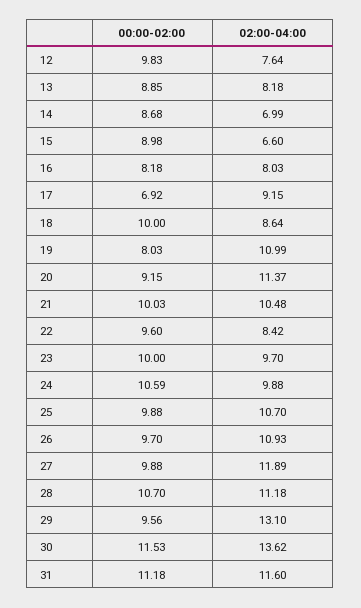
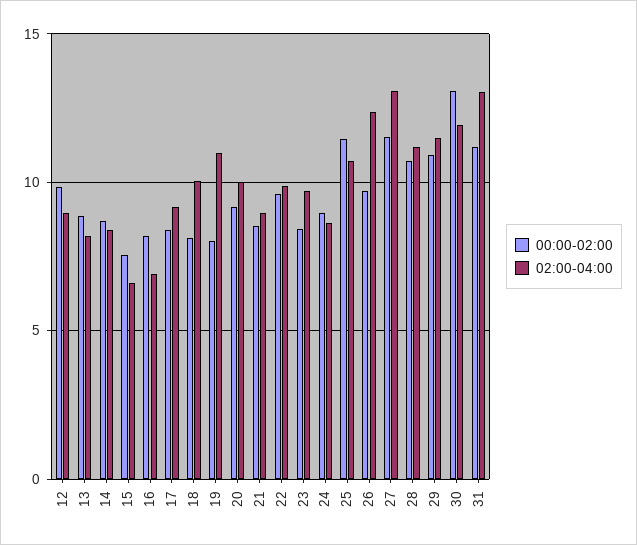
  {
    "00:00-02:00": {
      "12": 9.83,
      "13": 8.85,
      "14": 8.68,
-     "15": 8.98,
+     "15": 7.5,
      "16": 8.18,
-     "17": 6.92,
+     "17": 8.5,
-     "18": 10,
+     "18": 8,
      "19": 8.03,
      "20": 9.15,
-     "21": 10.03,
+     "21": 8.5,
      "22": 9.6,
-     "23": 10,
+     "23": 8.5,
-     "24": 10.59,
+     "24": 9,
-     "25": 9.88,
+     "25": 11.5,
      "26": 9.7,
-     "27": 9.88,
+     "27": 11.5,
      "28": 10.7,
-     "29": 9.56,
+     "29": 11,
-     "30": 11.53,
+     "30": 13,
      "31": 11.18
    },
    "02:00-04:00": {
-     "12": 7.64,
+     "12": 9,
      "13": 8.18,
-     "14": 6.99,
+     "14": 8.5,
      "15": 6.6,
-     "16": 8.03,
+     "16": 7,
      "17": 9.15,
-     "18": 8.64,
+     "18": 10,
      "19": 10.99,
-     "20": 11.37,
+     "20": 10,
-     "21": 10.48,
+     "21": 9,
-     "22": 8.42,
+     "22": 10,
      "23": 9.7,
-     "24": 9.88,
+     "24": 8.5,
      "25": 10.7,
-     "26": 10.93,
+     "26": 12.5,
-     "27": 11.89,
+     "27": 13,
      "28": 11.18,
-     "29": 13.1,
+     "29": 11.5,
-     "30": 13.62,
+     "30": 12,
-     "31": 11.6
+     "31": 13
    }
  }

